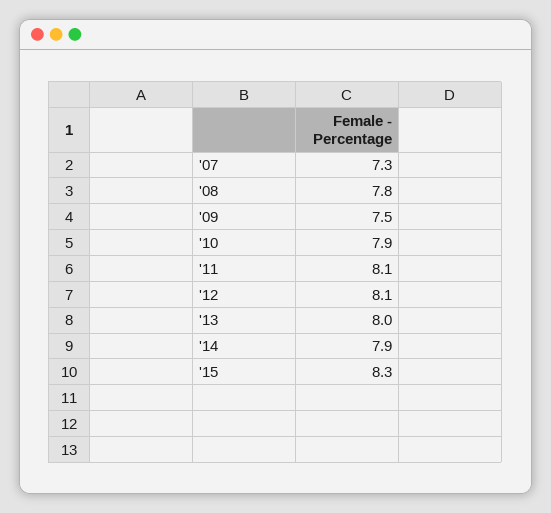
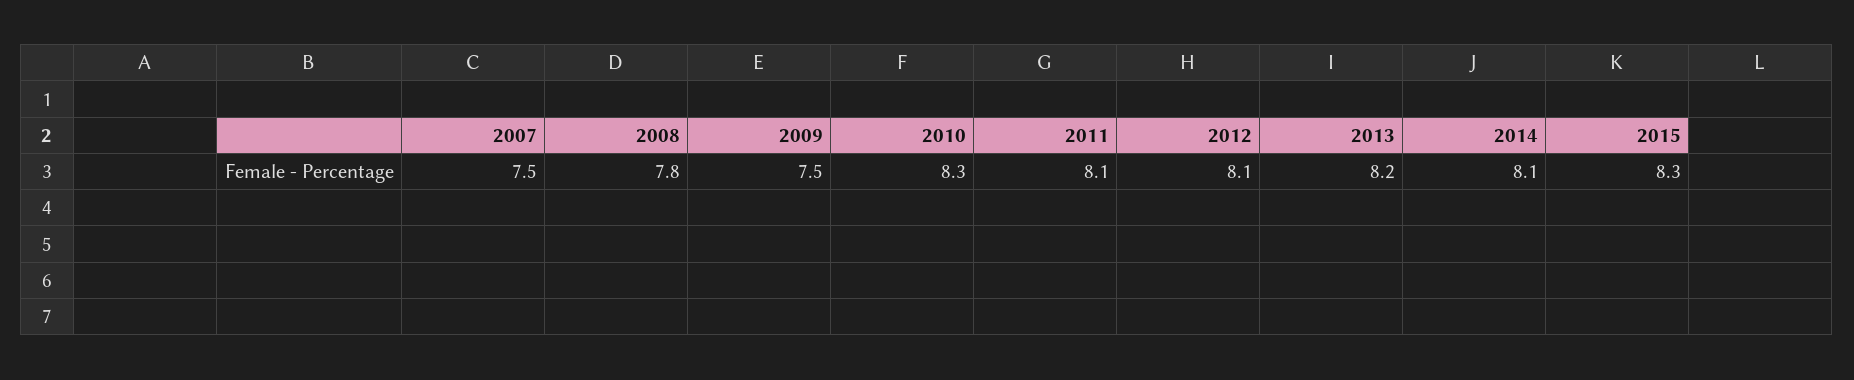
  {
-   "'07": 7.3,
+   "'07": 7.5,
    "'08": 7.8,
    "'09": 7.5,
-   "'10": 7.9,
+   "'10": 8.3,
    "'11": 8.1,
    "'12": 8.1,
-   "'13": 8,
+   "'13": 8.2,
-   "'14": 7.9,
+   "'14": 8.1,
    "'15": 8.3
  }

